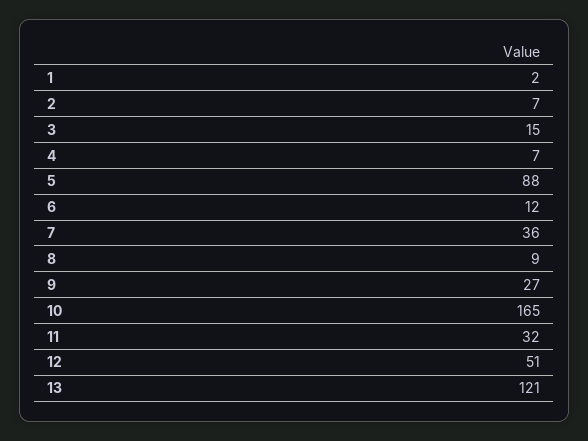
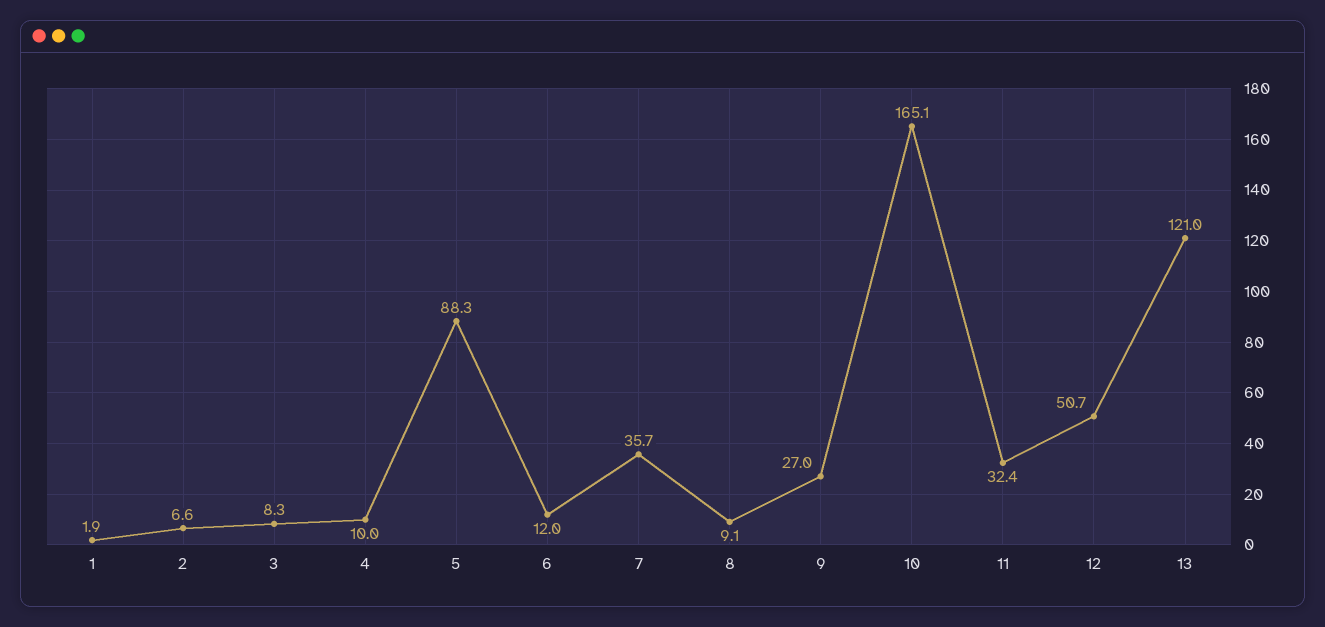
  {
    "1": 1.9,
    "2": 6.6,
-   "3": 15,
+   "3": 8.3,
-   "4": 7,
+   "4": 10,
    "5": 88.3,
    "6": 12,
    "7": 35.7,
    "8": 9.1,
    "9": 27,
    "10": 165.1,
    "11": 32.4,
    "12": 50.7,
    "13": 121
  }

